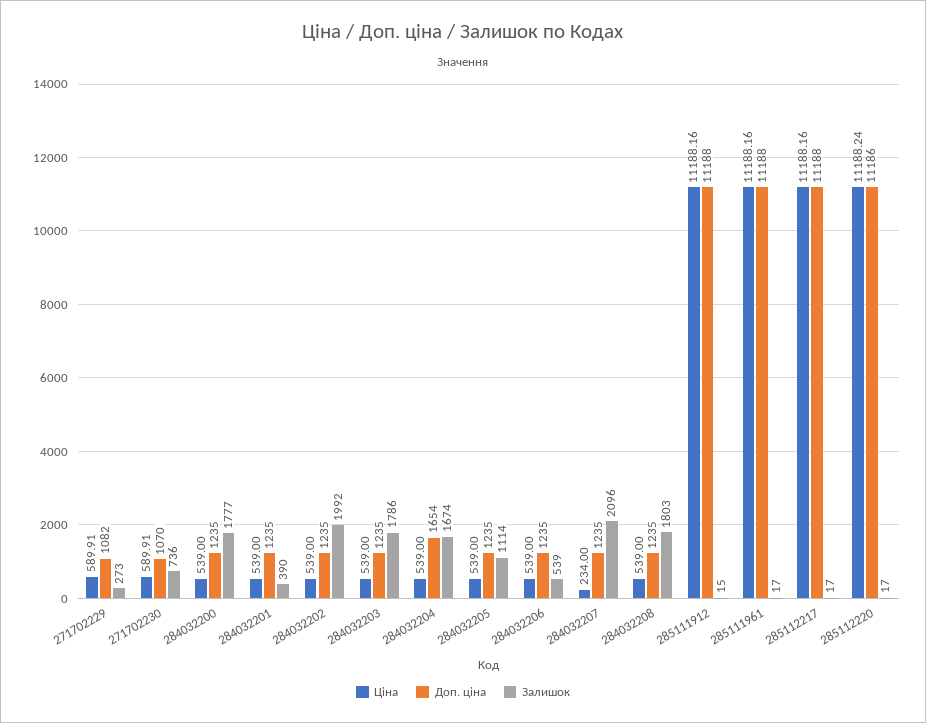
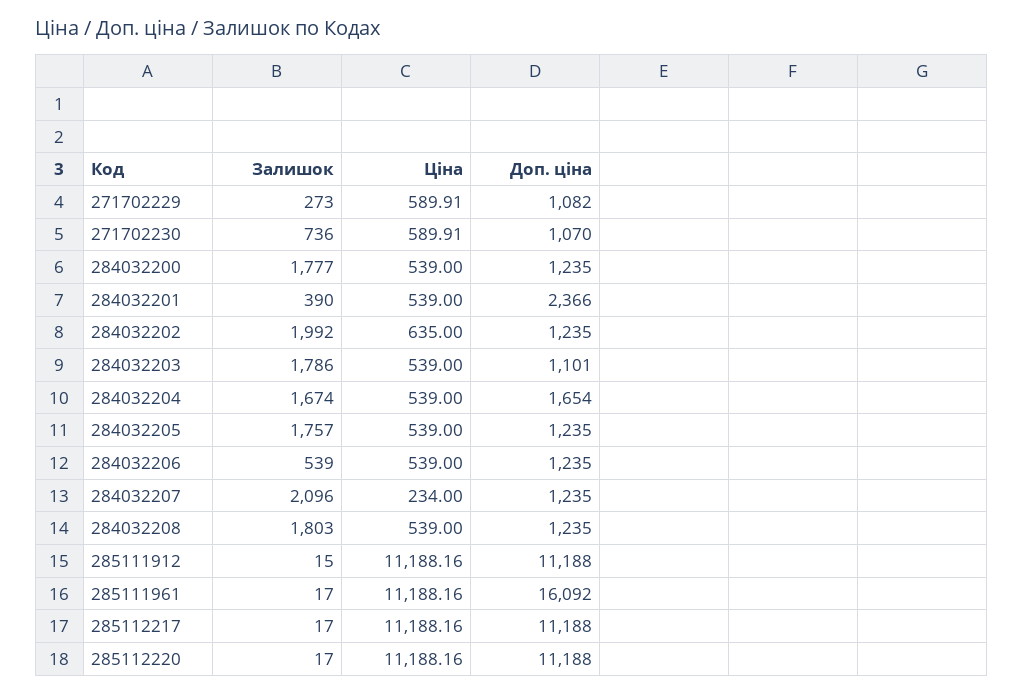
  {
    "Ціна": {
      "271702229": 589.91,
      "271702230": 589.91,
      "284032200": 539,
      "284032201": 539,
-     "284032202": 539,
+     "284032202": 635,
      "284032203": 539,
      "284032204": 539,
      "284032205": 539,
      "284032206": 539,
      "284032207": 234,
      "284032208": 539,
      "285111912": 11188.16,
      "285111961": 11188.16,
      "285112217": 11188.16,
-     "285112220": 11188.24
+     "285112220": 11188.16
    },
    "Доп. ціна": {
      "271702229": 1082,
      "271702230": 1070,
      "284032200": 1235,
-     "284032201": 1235,
+     "284032201": 2366,
      "284032202": 1235,
-     "284032203": 1235,
+     "284032203": 1101,
      "284032204": 1654,
      "284032205": 1235,
      "284032206": 1235,
      "284032207": 1235,
      "284032208": 1235,
      "285111912": 11188,
-     "285111961": 11188,
+     "285111961": 16092,
      "285112217": 11188,
-     "285112220": 11186
+     "285112220": 11188
    },
    "Залишок": {
      "271702229": 273,
      "271702230": 736,
      "284032200": 1777,
      "284032201": 390,
      "284032202": 1992,
      "284032203": 1786,
      "284032204": 1674,
-     "284032205": 1114,
+     "284032205": 1757,
      "284032206": 539,
      "284032207": 2096,
      "284032208": 1803,
      "285111912": 15,
      "285111961": 17,
      "285112217": 17,
      "285112220": 17
    }
  }

